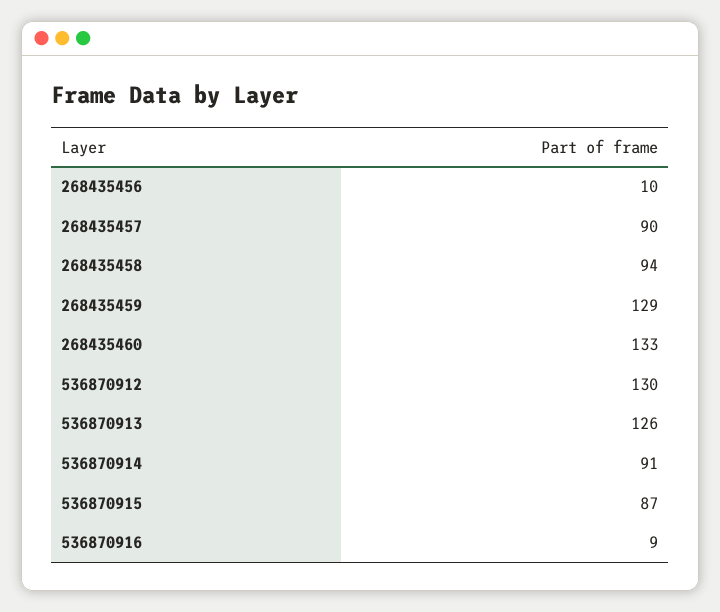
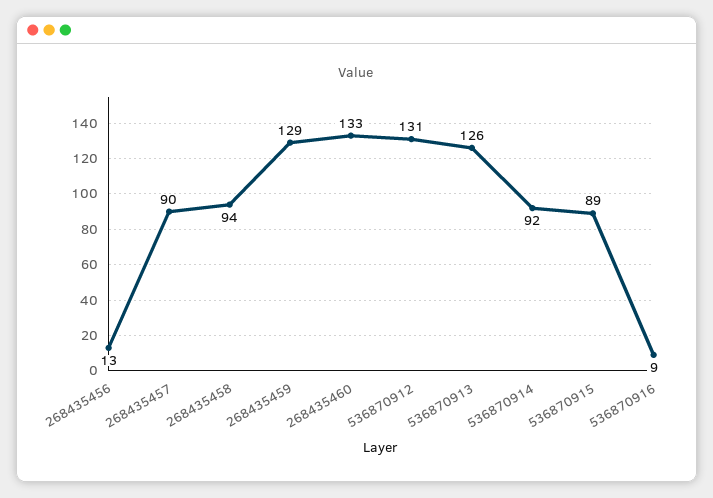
  {
-   "268435456": 10,
+   "268435456": 13,
    "268435457": 90,
    "268435458": 94,
    "268435459": 129,
    "268435460": 133,
-   "536870912": 130,
+   "536870912": 131,
    "536870913": 126,
-   "536870914": 91,
+   "536870914": 92,
-   "536870915": 87,
+   "536870915": 89,
    "536870916": 9
  }

